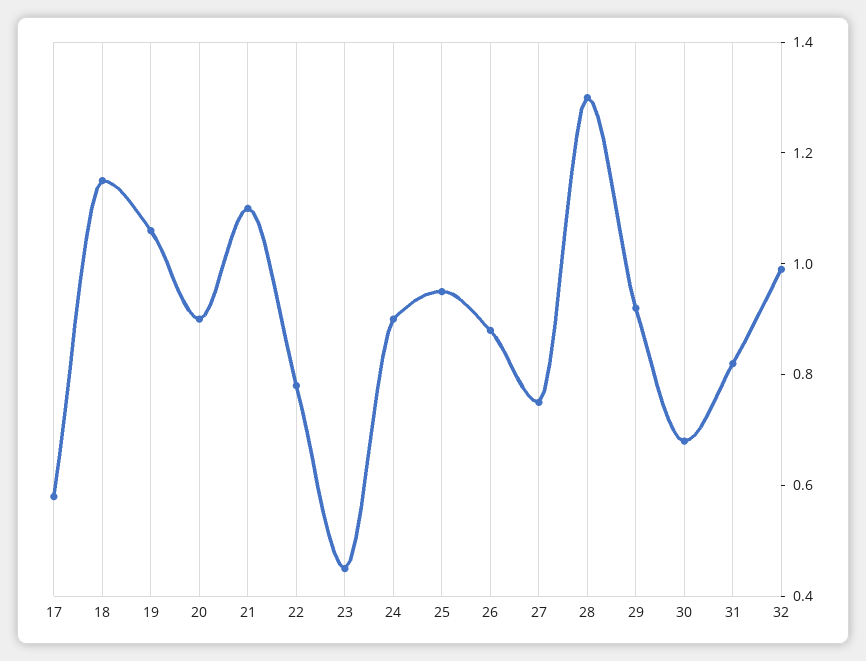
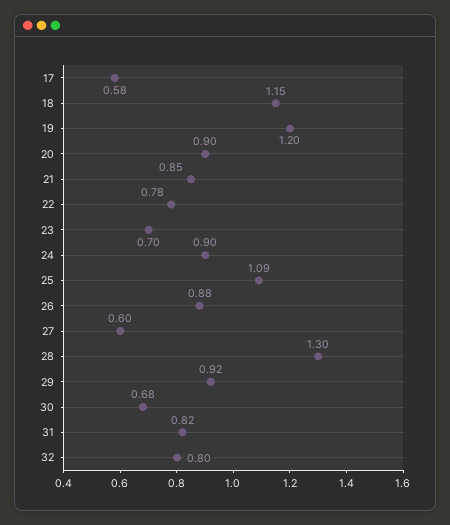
  {
    "17": 0.58,
    "18": 1.15,
-   "19": 1.05,
+   "19": 1.2,
    "20": 0.9,
-   "21": 1.1,
+   "21": 0.85,
    "22": 0.78,
-   "23": 0.45,
+   "23": 0.7,
    "24": 0.9,
-   "25": 0.95,
+   "25": 1.09,
    "26": 0.88,
-   "27": 0.75,
+   "27": 0.6,
    "28": 1.3,
    "29": 0.92,
    "30": 0.68,
    "31": 0.82,
-   "32": 1
+   "32": 0.8
  }

